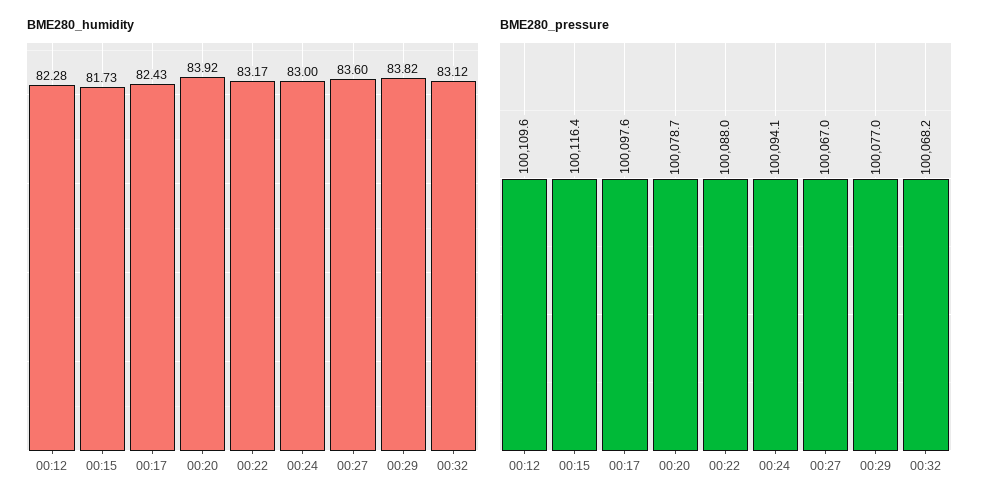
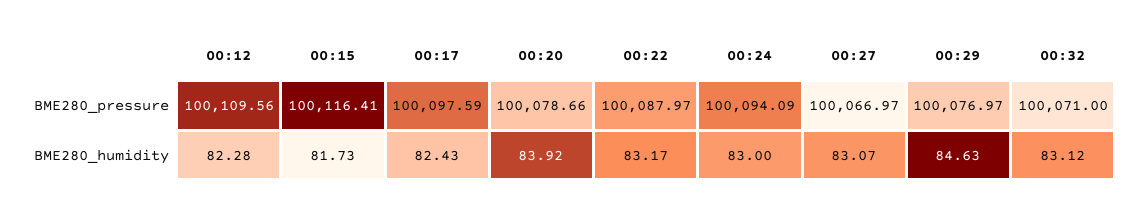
  {
    "BME280_humidity": {
      "00:12": 82.28,
      "00:15": 81.73,
      "00:17": 82.43,
      "00:20": 83.92,
      "00:22": 83.17,
      "00:24": 83,
-     "00:27": 83.6,
+     "00:27": 83.07,
-     "00:29": 83.82,
+     "00:29": 84.63,
      "00:32": 83.12
    },
    "BME280_pressure": {
      "00:12": 100109.56,
      "00:15": 100116.41,
      "00:17": 100097.59,
      "00:20": 100078.66,
      "00:22": 100087.97,
      "00:24": 100094.09,
      "00:27": 100066.97,
      "00:29": 100076.97,
-     "00:32": 100068.2
+     "00:32": 100071
    }
  }

